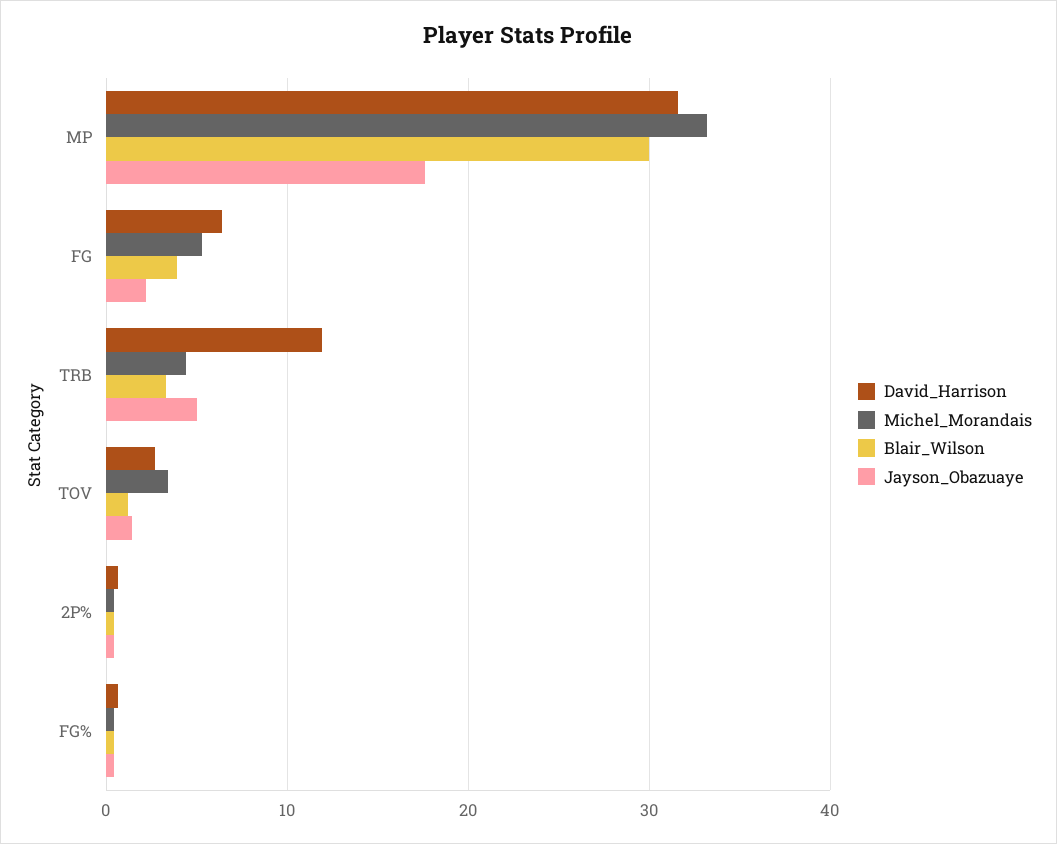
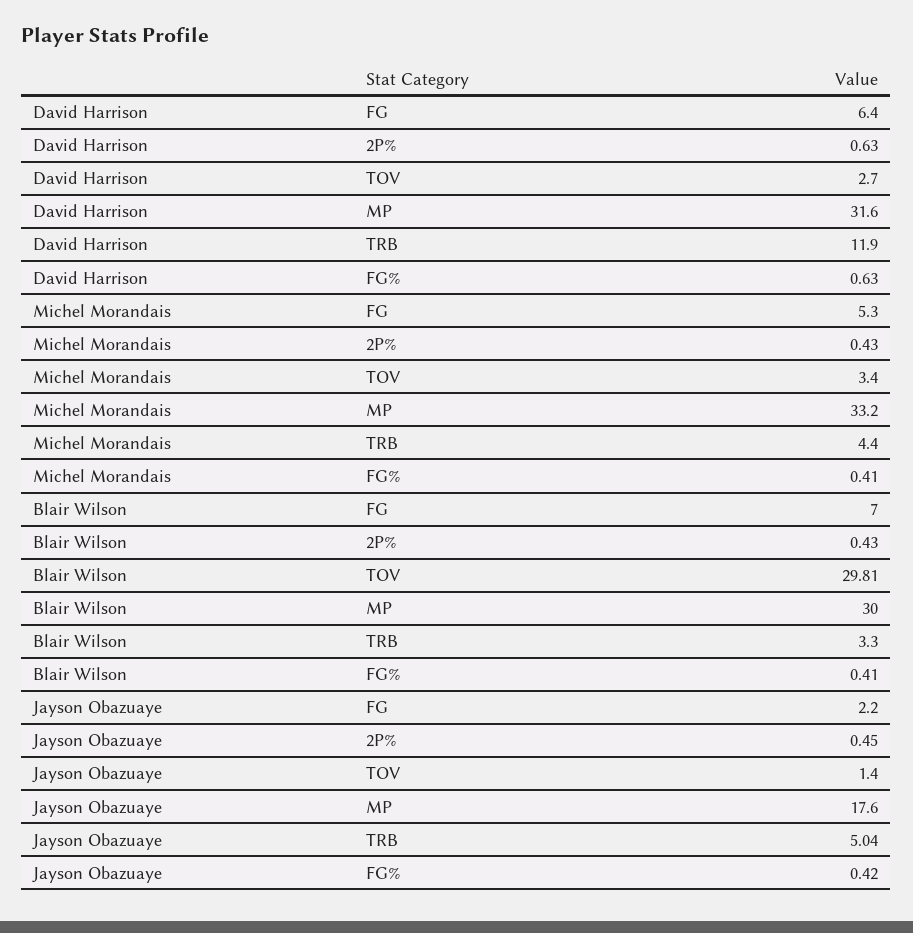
  {
    "David_Harrison": {
      "MP": 31.6,
      "FG": 6.4,
      "TRB": 11.9,
      "TOV": 2.7,
      "2P%": 0.63,
      "FG%": 0.63
    },
    "Michel_Morandais": {
      "MP": 33.2,
      "FG": 5.3,
      "TRB": 4.4,
      "TOV": 3.4,
      "2P%": 0.43,
      "FG%": 0.41
    },
    "Blair_Wilson": {
      "MP": 30,
-     "FG": 4,
+     "FG": 7,
      "TRB": 3.3,
-     "TOV": 1,
+     "TOV": 29.81,
      "2P%": 0.43,
      "FG%": 0.41
    },
    "Jayson_Obazuaye": {
      "MP": 17.6,
      "FG": 2.2,
      "TRB": 5.04,
      "TOV": 1.4,
      "2P%": 0.45,
      "FG%": 0.42
    }
  }

